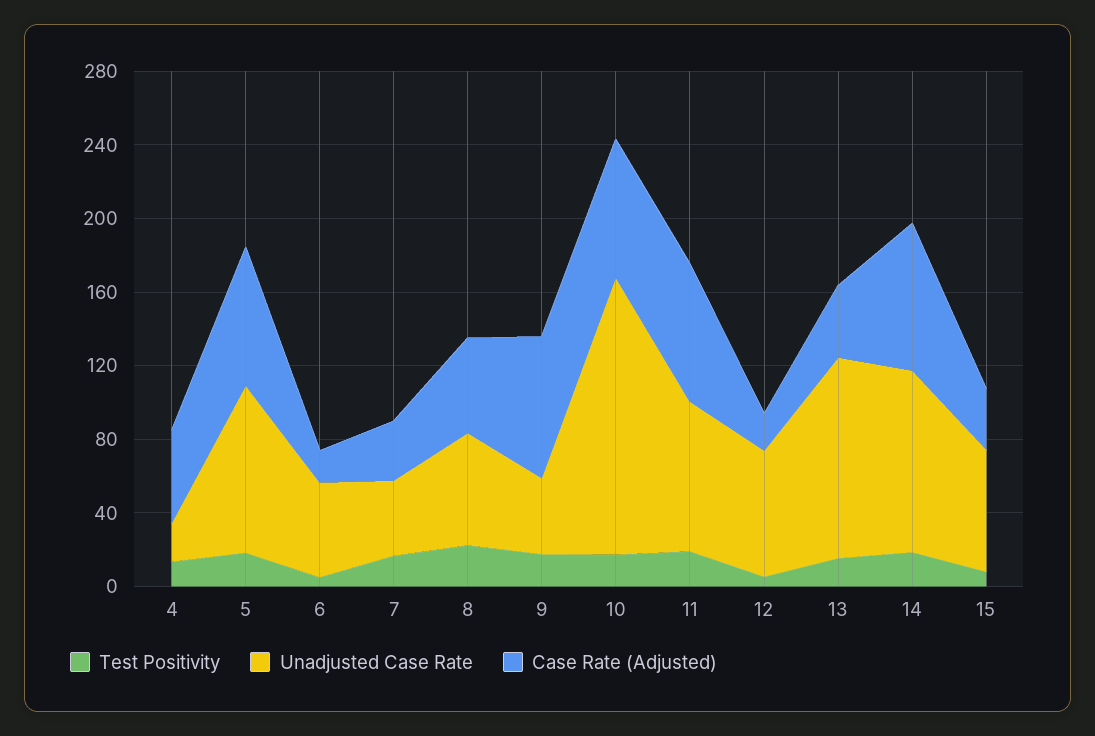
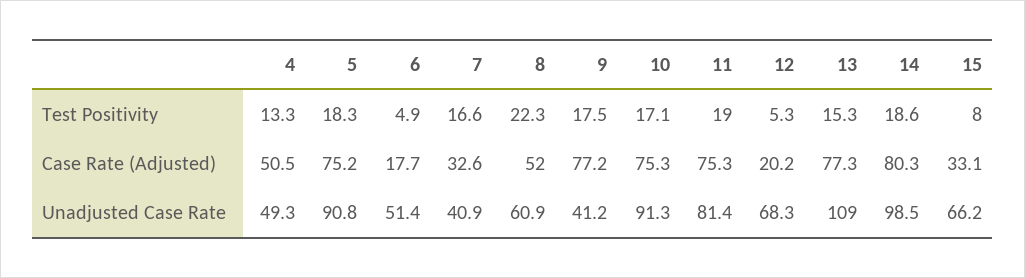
  {
    "Test Positivity": {
      "4": 13.3,
      "5": 18.3,
      "6": 4.9,
      "7": 16.6,
      "8": 22.3,
      "9": 17.5,
      "10": 17.1,
      "11": 19,
      "12": 5.3,
      "13": 15.3,
      "14": 18.6,
      "15": 8
    },
    "Unadjusted Case Rate": {
-     "4": 20,
+     "4": 49.3,
      "5": 90.8,
      "6": 51.4,
      "7": 40.9,
      "8": 60.9,
      "9": 41.2,
-     "10": 150,
+     "10": 91.3,
      "11": 81.4,
      "12": 68.3,
      "13": 109,
      "14": 98.5,
      "15": 66.2
    },
    "Case Rate (Adjusted)": {
      "4": 50.5,
      "5": 75.2,
      "6": 17.7,
      "7": 32.6,
      "8": 52,
      "9": 77.2,
      "10": 75.3,
      "11": 75.3,
      "12": 20.2,
-     "13": 40,
+     "13": 77.3,
      "14": 80.3,
      "15": 33.1
    }
  }

